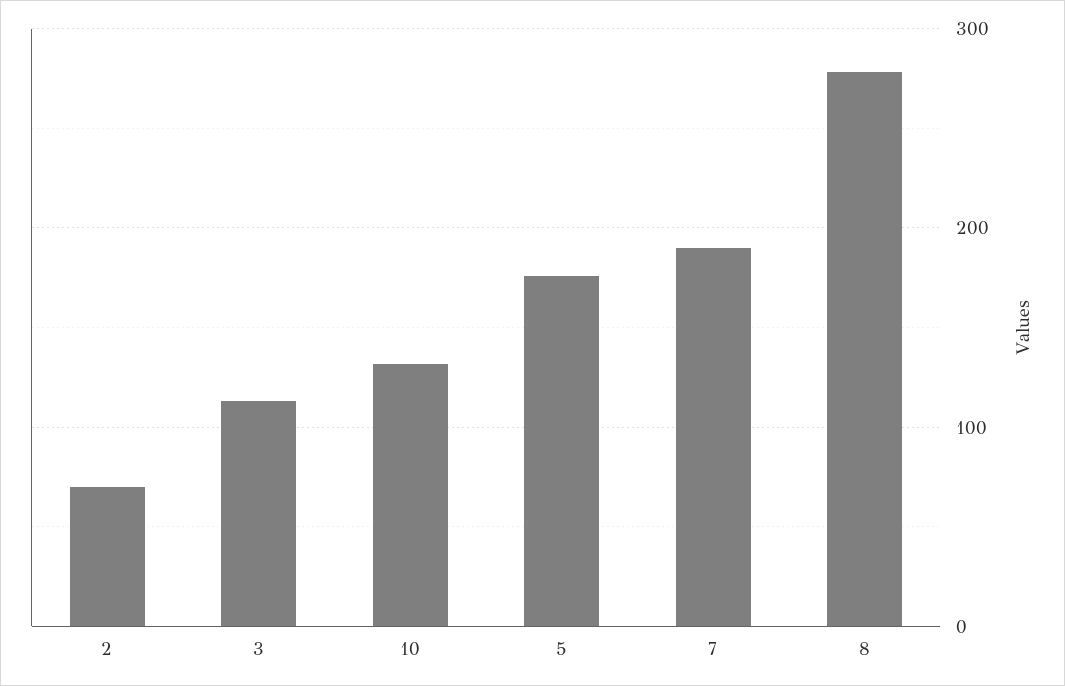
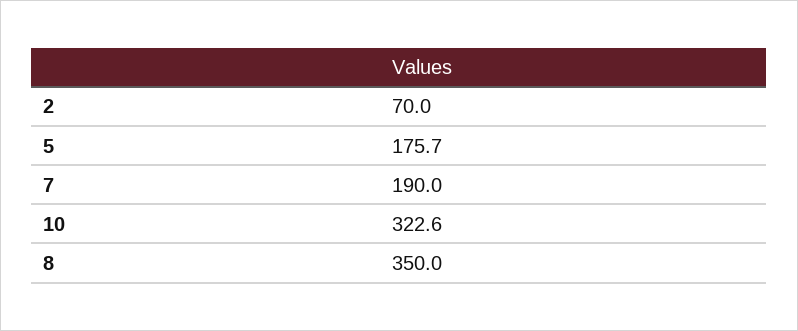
  {
    "2": 70,
-   "3": 110,
-   "10": 130,
+   "10": 322.6,
    "5": 175.7,
    "7": 190,
-   "8": 280
+   "8": 350
  }

